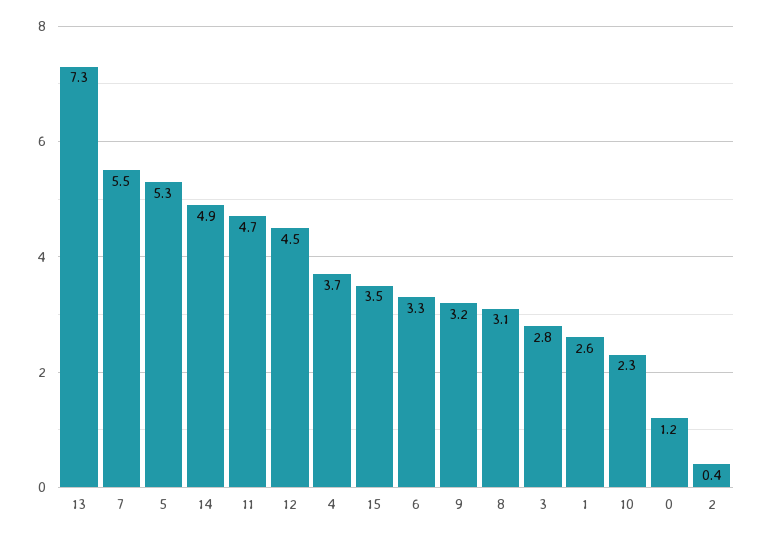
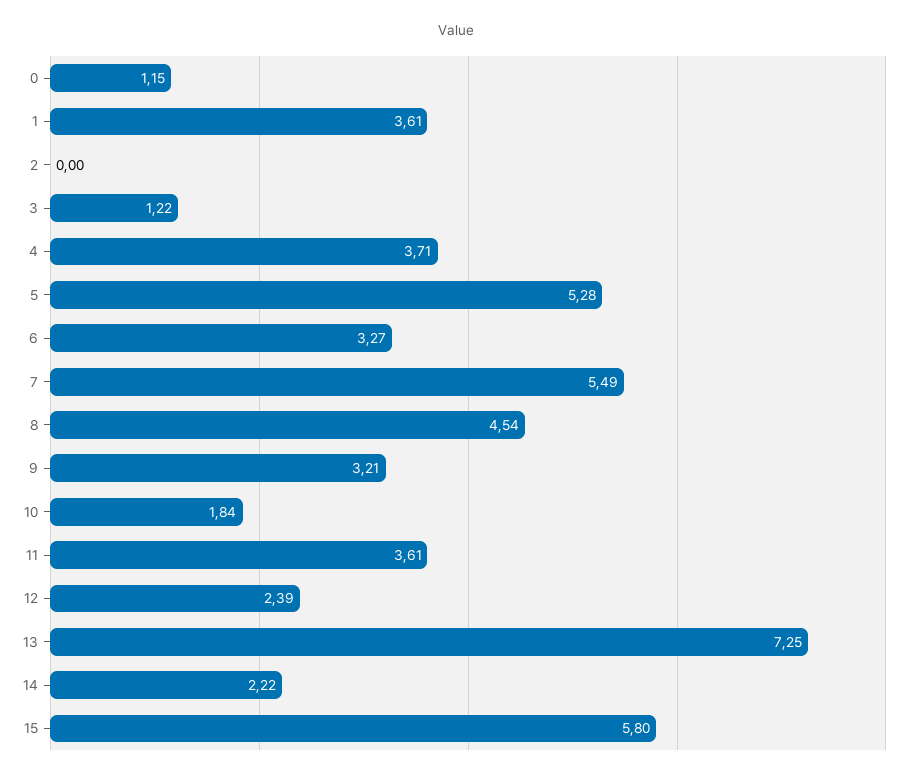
  {
    "13": 7.25,
    "7": 5.49,
    "5": 5.28,
-   "14": 4.9,
+   "14": 2.22,
-   "11": 4.7,
+   "11": 3.61,
-   "12": 4.5,
+   "12": 2.39,
    "4": 3.71,
-   "15": 3.5,
+   "15": 5.8,
    "6": 3.27,
    "9": 3.21,
-   "8": 3.1,
+   "8": 4.54,
-   "3": 2.8,
+   "3": 1.22,
-   "1": 2.6,
+   "1": 3.61,
-   "10": 2.3,
+   "10": 1.84,
    "0": 1.15,
-   "2": 0.4
+   "2": 0
  }

